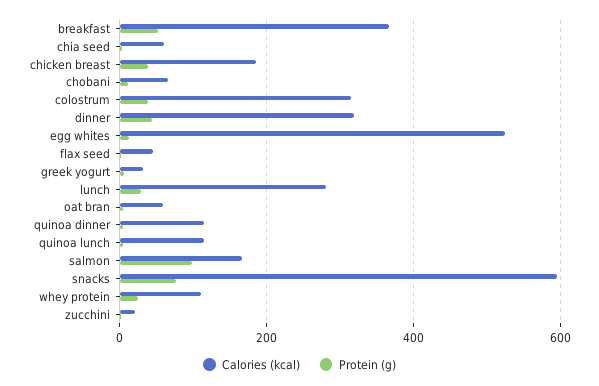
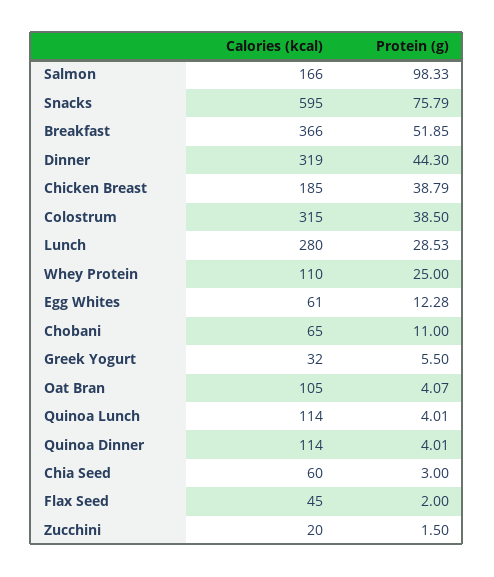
  {
    "Calories (kcal)": {
      "breakfast": 366,
      "chia seed": 60,
      "chicken breast": 185,
      "chobani": 65,
      "colostrum": 315,
      "dinner": 319,
-     "egg whites": 520,
+     "egg whites": 61,
      "flax seed": 45,
      "greek yogurt": 32,
      "lunch": 280,
-     "oat bran": 60,
+     "oat bran": 105,
      "quinoa dinner": 114,
      "quinoa lunch": 114,
      "salmon": 166,
      "snacks": 595,
      "whey protein": 110,
      "zucchini": 20
    },
    "Protein (g)": {
      "breakfast": 51.85,
      "chia seed": 3,
      "chicken breast": 38.79,
      "chobani": 11,
      "colostrum": 38.5,
      "dinner": 44.3,
      "egg whites": 12.28,
      "flax seed": 2,
      "greek yogurt": 5.5,
      "lunch": 28.53,
      "oat bran": 4.07,
      "quinoa dinner": 4.01,
      "quinoa lunch": 4.01,
      "salmon": 98.33,
      "snacks": 75.79,
      "whey protein": 25,
      "zucchini": 1.5
    }
  }

